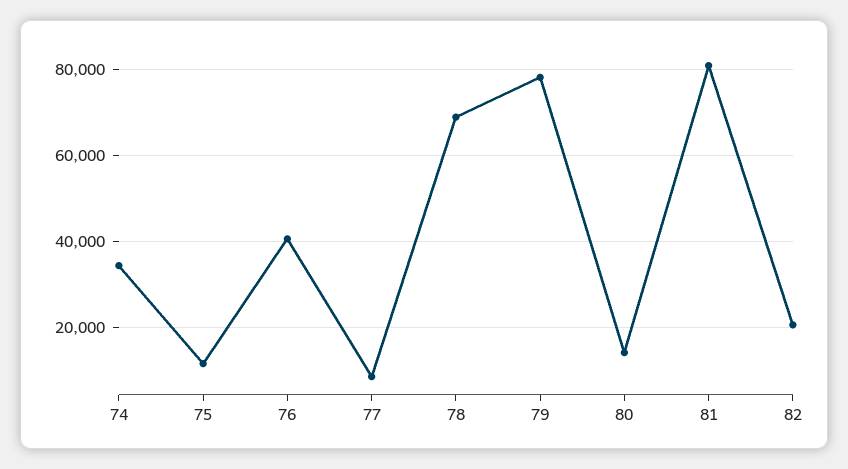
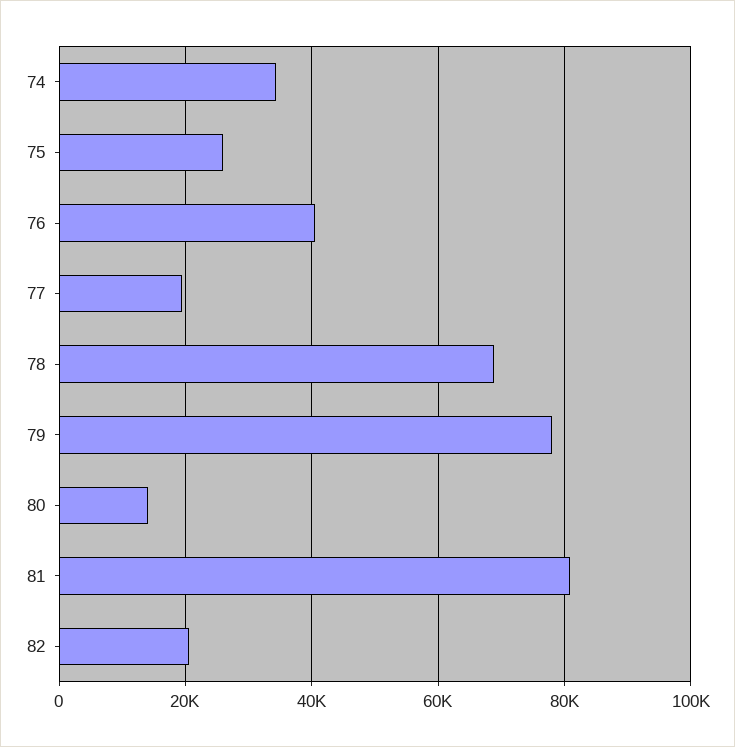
  {
    "74": 34000,
-   "75": 12000,
+   "75": 26000,
    "76": 40000,
-   "77": 8000,
+   "77": 20000,
    "78": 68000,
    "79": 78000,
    "80": 14000,
    "81": 80000,
    "82": 20000
  }

